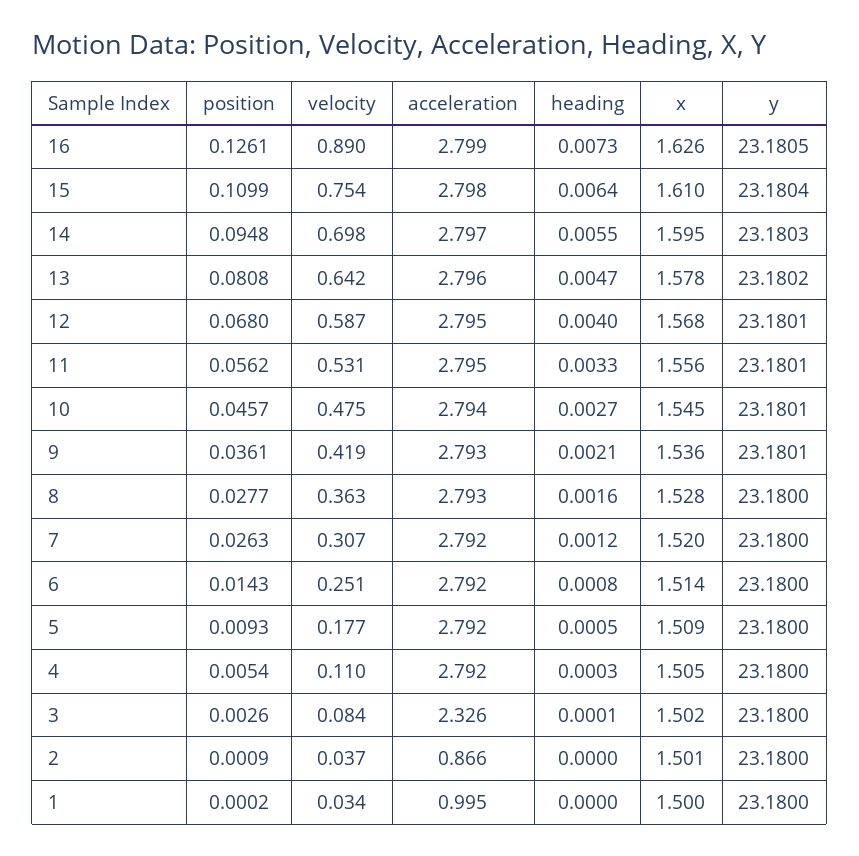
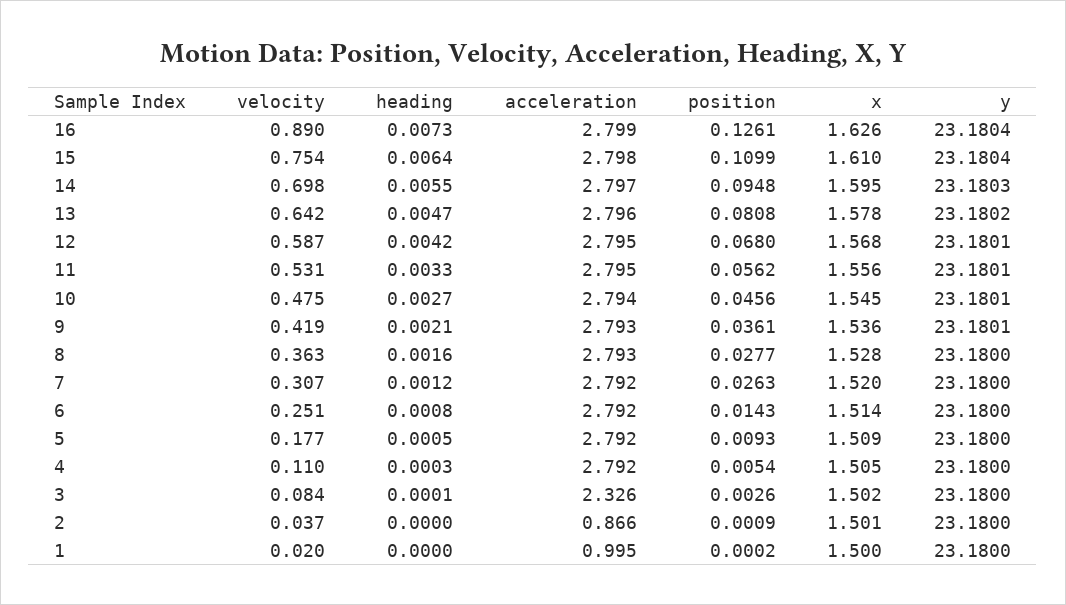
  {
    "position": {
      "16": 0.1261,
      "15": 0.1099,
      "14": 0.0948,
      "13": 0.0808,
      "12": 0.068,
      "11": 0.0562,
-     "10": 0.0457,
+     "10": 0.0456,
      "9": 0.0361,
      "8": 0.0277,
      "7": 0.0263,
      "6": 0.0143,
      "5": 0.0093,
      "4": 0.0054,
      "3": 0.0026,
      "2": 0.0009,
      "1": 0.0002
    },
    "velocity": {
      "16": 0.89,
      "15": 0.754,
      "14": 0.698,
      "13": 0.642,
      "12": 0.587,
      "11": 0.531,
      "10": 0.475,
      "9": 0.419,
      "8": 0.363,
      "7": 0.307,
      "6": 0.251,
      "5": 0.177,
      "4": 0.11,
      "3": 0.084,
      "2": 0.037,
-     "1": 0.034
+     "1": 0.02
    },
    "acceleration": {
      "16": 2.799,
      "15": 2.798,
      "14": 2.797,
      "13": 2.796,
      "12": 2.795,
      "11": 2.795,
      "10": 2.794,
      "9": 2.793,
      "8": 2.793,
      "7": 2.792,
      "6": 2.792,
      "5": 2.792,
      "4": 2.792,
      "3": 2.326,
      "2": 0.866,
      "1": 0.995
    },
    "heading": {
      "16": 0.0073,
      "15": 0.0064,
      "14": 0.0055,
      "13": 0.0047,
-     "12": 0.004,
+     "12": 0.0042,
      "11": 0.0033,
      "10": 0.0027,
      "9": 0.0021,
      "8": 0.0016,
      "7": 0.0012,
      "6": 0.0008,
      "5": 0.0005,
      "4": 0.0003,
      "3": 0.0001,
      "2": 0,
      "1": 0
    },
    "x": {
      "16": 1.626,
      "15": 1.61,
      "14": 1.595,
      "13": 1.578,
      "12": 1.568,
      "11": 1.556,
      "10": 1.545,
      "9": 1.536,
      "8": 1.528,
      "7": 1.52,
      "6": 1.514,
      "5": 1.509,
      "4": 1.505,
      "3": 1.502,
      "2": 1.501,
      "1": 1.5
    },
    "y": {
-     "16": 23.1805,
+     "16": 23.1804,
      "15": 23.1804,
      "14": 23.1803,
      "13": 23.1802,
      "12": 23.1801,
      "11": 23.1801,
      "10": 23.1801,
      "9": 23.1801,
      "8": 23.18,
      "7": 23.18,
      "6": 23.18,
      "5": 23.18,
      "4": 23.18,
      "3": 23.18,
      "2": 23.18,
      "1": 23.18
    }
  }

